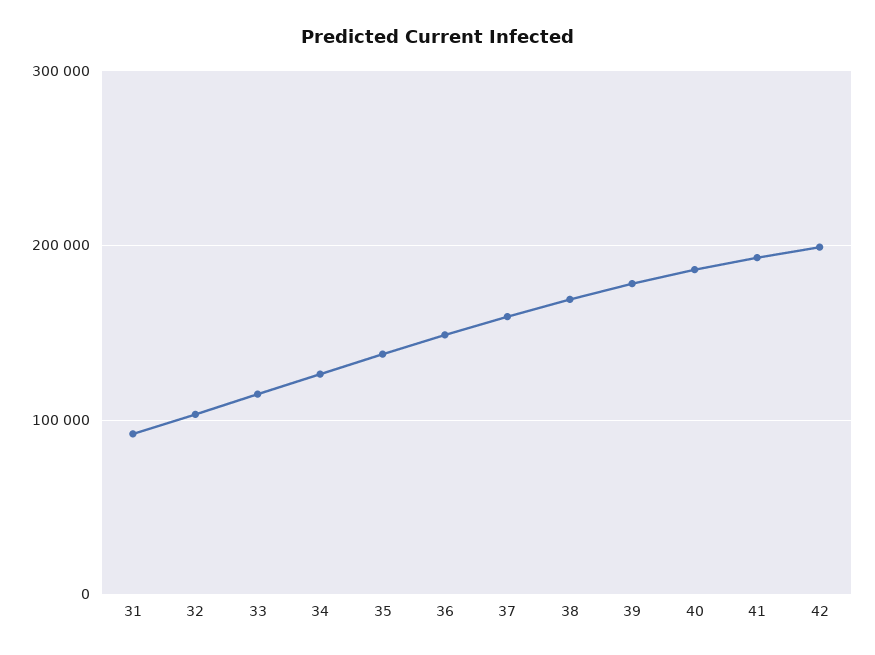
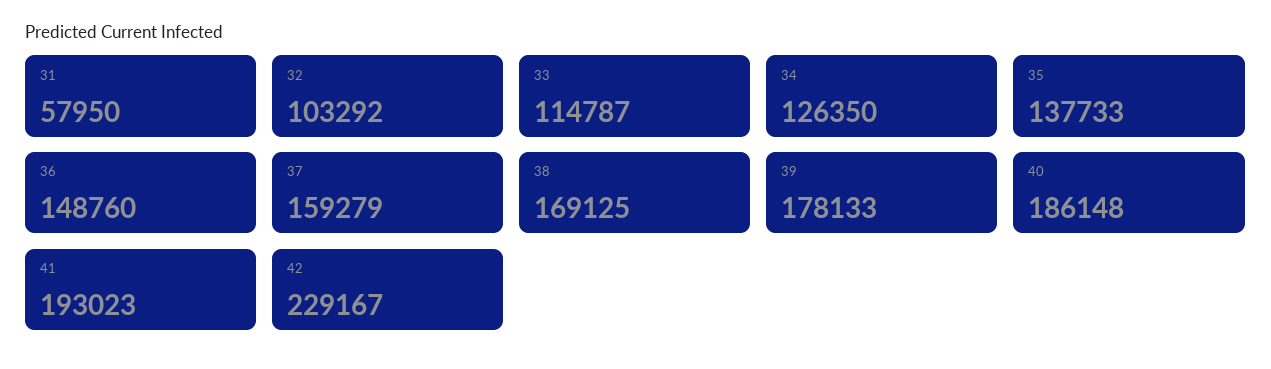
  {
-   "31": 90000,
+   "31": 57950,
    "32": 103292,
    "33": 114787,
    "34": 126350,
    "35": 137733,
    "36": 148760,
    "37": 159279,
    "38": 169125,
    "39": 178133,
    "40": 186148,
    "41": 193023,
-   "42": 200000
+   "42": 229167
  }

